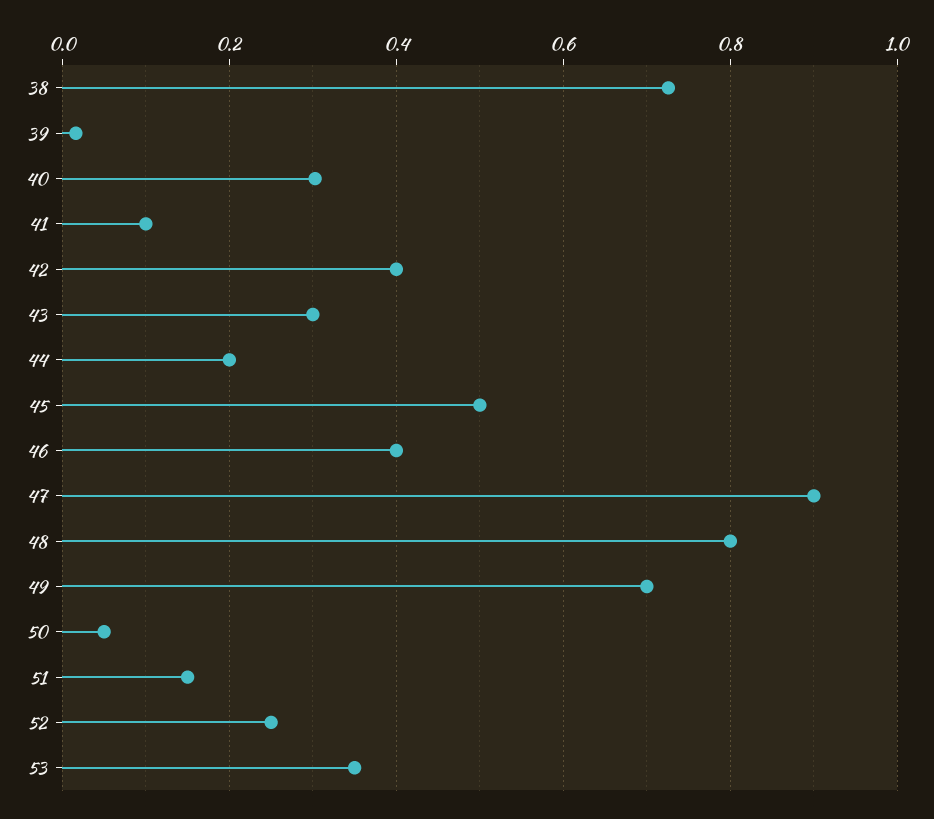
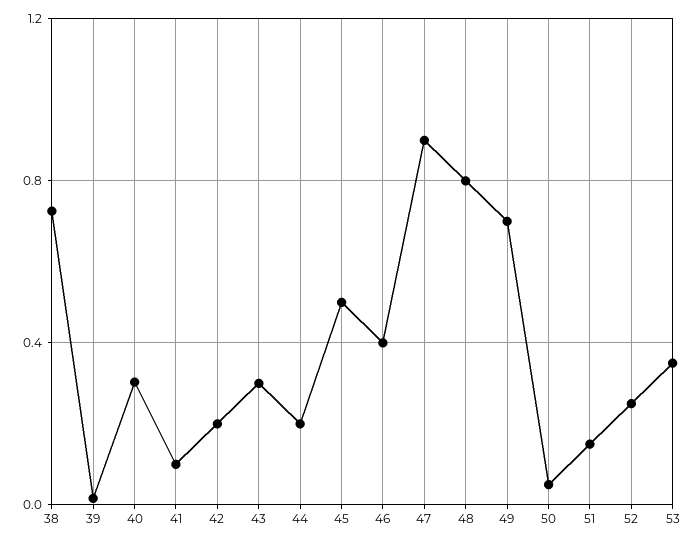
  {
    "38": 0.72,
    "39": 0.02,
    "40": 0.3,
    "41": 0.1,
-   "42": 0.4,
+   "42": 0.2,
    "43": 0.3,
    "44": 0.2,
    "45": 0.5,
    "46": 0.4,
    "47": 0.9,
    "48": 0.8,
    "49": 0.7,
    "50": 0.06,
    "51": 0.16,
    "52": 0.26,
    "53": 0.36
  }

